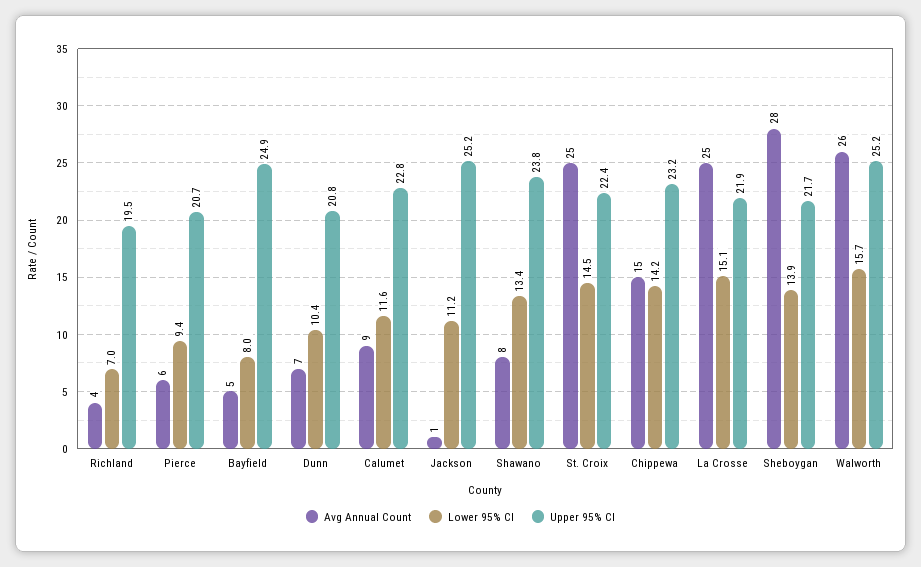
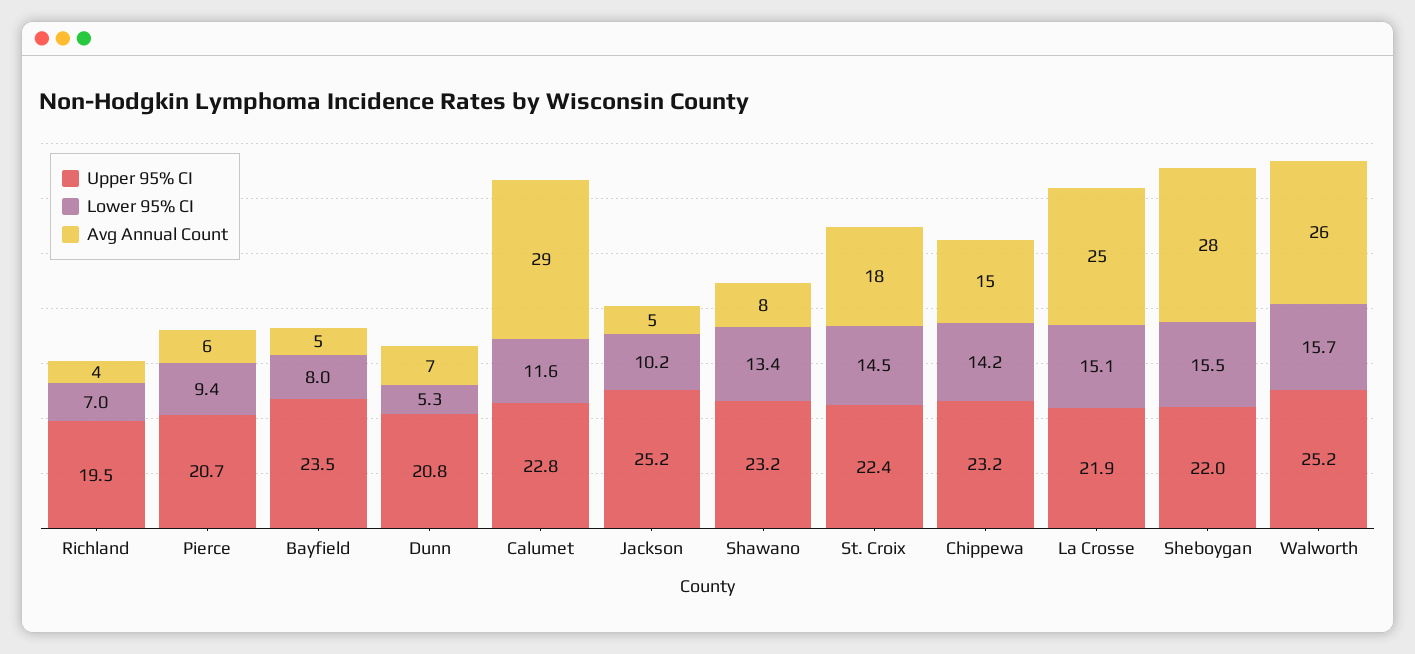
  {
    "Avg Annual Count": {
      "Richland": 4,
      "Pierce": 6,
      "Bayfield": 5,
      "Dunn": 7,
-     "Calumet": 9,
+     "Calumet": 29,
-     "Jackson": 1,
+     "Jackson": 5,
      "Shawano": 8,
-     "St. Croix": 25,
+     "St. Croix": 18,
      "Chippewa": 15,
      "La Crosse": 25,
      "Sheboygan": 28,
      "Walworth": 26
    },
    "Lower 95% CI": {
      "Richland": 7,
      "Pierce": 9.4,
      "Bayfield": 8,
-     "Dunn": 10.4,
+     "Dunn": 5.3,
      "Calumet": 11.6,
-     "Jackson": 11.2,
+     "Jackson": 10.2,
      "Shawano": 13.4,
      "St. Croix": 14.5,
      "Chippewa": 14.2,
      "La Crosse": 15.1,
-     "Sheboygan": 13.9,
+     "Sheboygan": 15.5,
      "Walworth": 15.7
    },
    "Upper 95% CI": {
      "Richland": 19.5,
      "Pierce": 20.7,
-     "Bayfield": 24.9,
+     "Bayfield": 23.5,
      "Dunn": 20.8,
      "Calumet": 22.8,
      "Jackson": 25.2,
-     "Shawano": 23.8,
+     "Shawano": 23.2,
      "St. Croix": 22.4,
      "Chippewa": 23.2,
      "La Crosse": 21.9,
-     "Sheboygan": 21.7,
+     "Sheboygan": 22,
      "Walworth": 25.2
    }
  }

